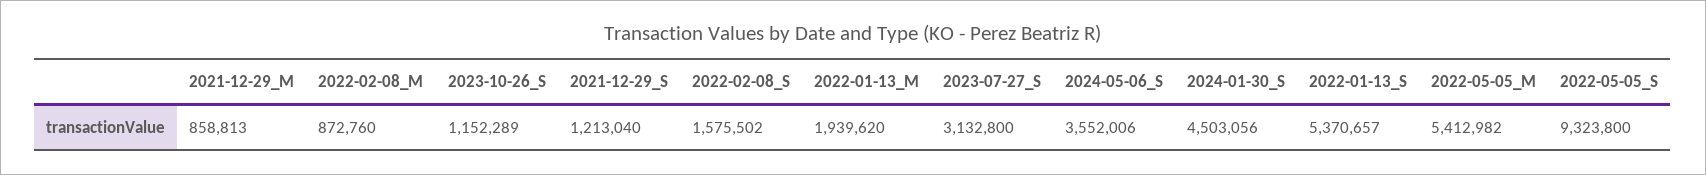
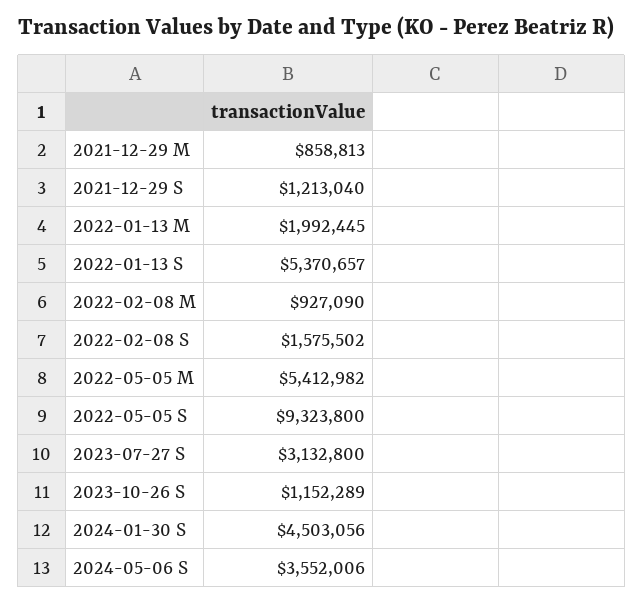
  {
    "2021-12-29_M": 858813,
-   "2022-02-08_M": 872760,
+   "2022-02-08_M": 927090,
    "2023-10-26_S": 1152289,
    "2021-12-29_S": 1213040,
    "2022-02-08_S": 1575502,
-   "2022-01-13_M": 1939620,
+   "2022-01-13_M": 1992445,
    "2023-07-27_S": 3132800,
    "2024-05-06_S": 3552006,
    "2024-01-30_S": 4503056,
    "2022-01-13_S": 5370657,
    "2022-05-05_M": 5412982,
    "2022-05-05_S": 9323800
  }

